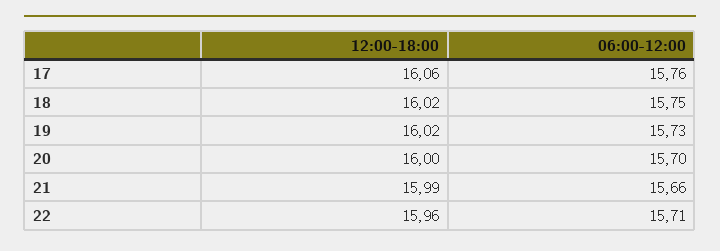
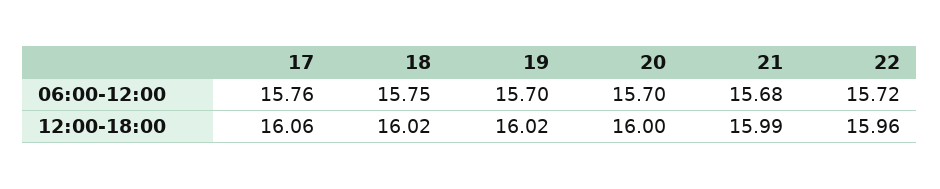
  {
    "12:00-18:00": {
      "17": 16.06,
      "18": 16.02,
      "19": 16.02,
      "20": 16,
      "21": 15.99,
      "22": 15.96
    },
    "06:00-12:00": {
      "17": 15.76,
      "18": 15.75,
-     "19": 15.73,
+     "19": 15.7,
      "20": 15.7,
-     "21": 15.66,
+     "21": 15.68,
-     "22": 15.71
+     "22": 15.72
    }
  }

